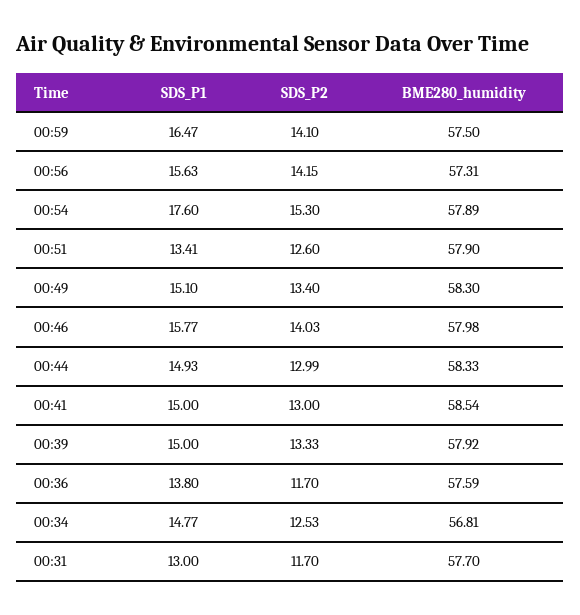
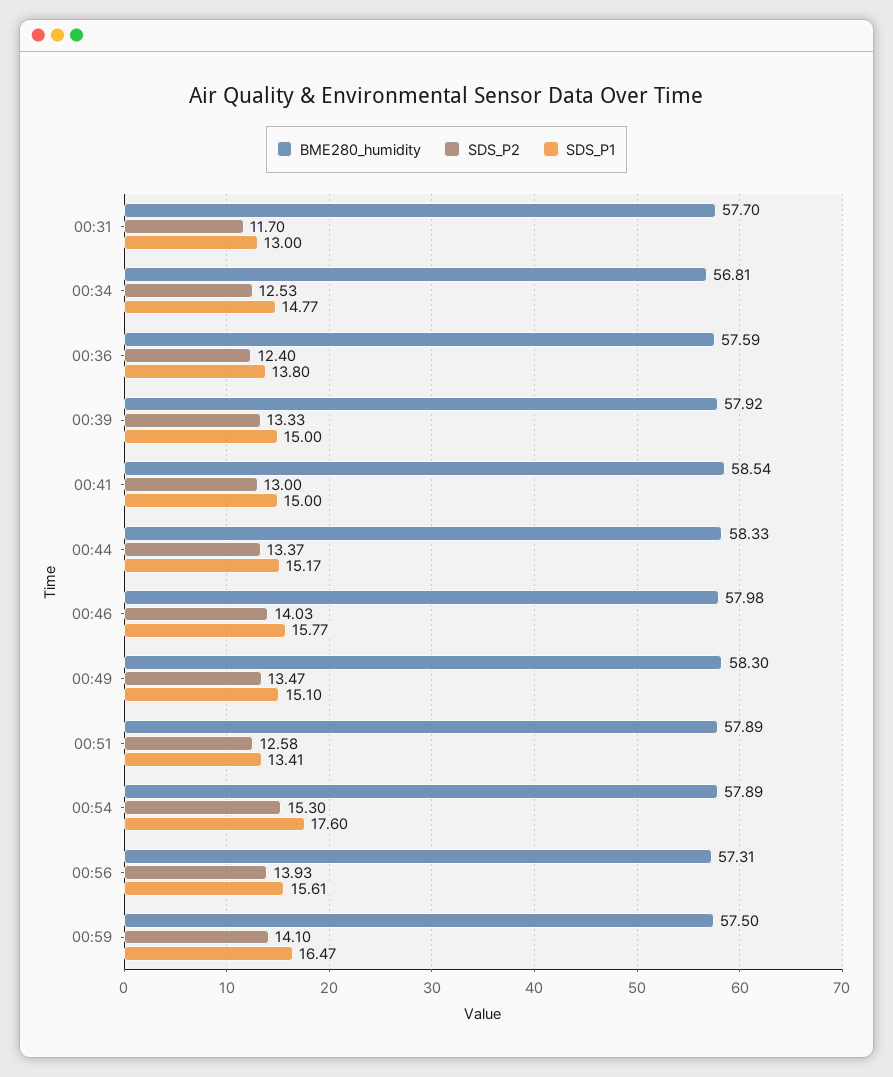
  {
    "SDS_P1": {
      "00:59": 16.47,
-     "00:56": 15.63,
+     "00:56": 15.61,
      "00:54": 17.6,
      "00:51": 13.41,
      "00:49": 15.1,
      "00:46": 15.77,
-     "00:44": 14.93,
+     "00:44": 15.17,
      "00:41": 15,
      "00:39": 15,
      "00:36": 13.8,
      "00:34": 14.77,
      "00:31": 13
    },
    "SDS_P2": {
      "00:59": 14.1,
-     "00:56": 14.15,
+     "00:56": 13.93,
      "00:54": 15.3,
-     "00:51": 12.6,
+     "00:51": 12.58,
-     "00:49": 13.4,
+     "00:49": 13.47,
      "00:46": 14.03,
-     "00:44": 12.99,
+     "00:44": 13.37,
      "00:41": 13,
      "00:39": 13.33,
-     "00:36": 11.7,
+     "00:36": 12.4,
      "00:34": 12.53,
      "00:31": 11.7
    },
    "BME280_humidity": {
      "00:59": 57.5,
      "00:56": 57.31,
      "00:54": 57.89,
-     "00:51": 57.9,
+     "00:51": 57.89,
      "00:49": 58.3,
      "00:46": 57.98,
      "00:44": 58.33,
      "00:41": 58.54,
      "00:39": 57.92,
      "00:36": 57.59,
      "00:34": 56.81,
      "00:31": 57.7
    }
  }

